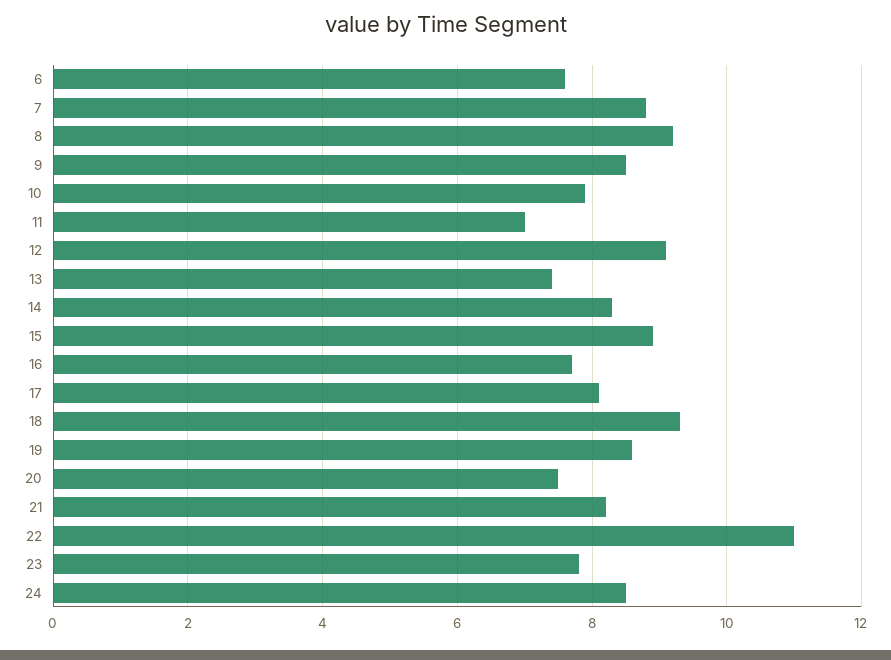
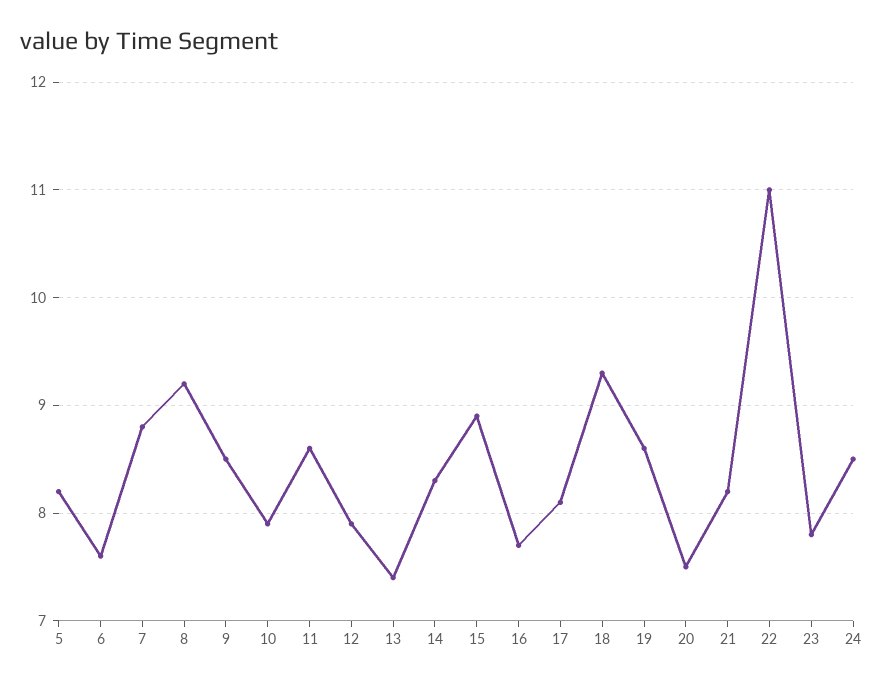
  {
    "6": 7.6,
    "7": 8.8,
    "8": 9.2,
    "9": 8.5,
    "10": 7.9,
-   "11": 7,
+   "11": 8.6,
-   "12": 9,
+   "12": 7.9,
    "13": 7.4,
    "14": 8.3,
    "15": 8.9,
    "16": 7.7,
    "17": 8.1,
    "18": 9.3,
    "19": 8.6,
    "20": 7.5,
    "21": 8.2,
    "22": 11,
    "23": 7.8,
-   "24": 8.5
+   "24": 8.5,
+   "5": 8.2
  }

